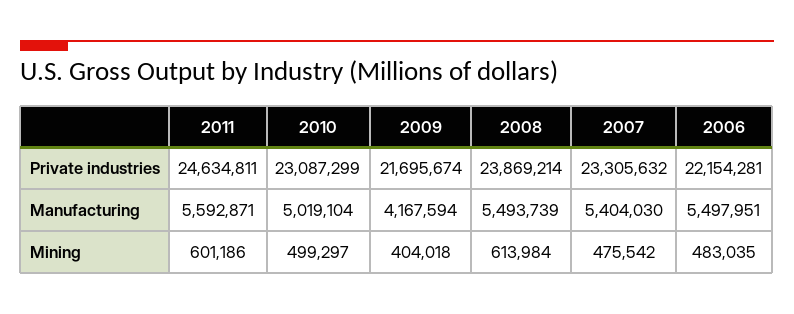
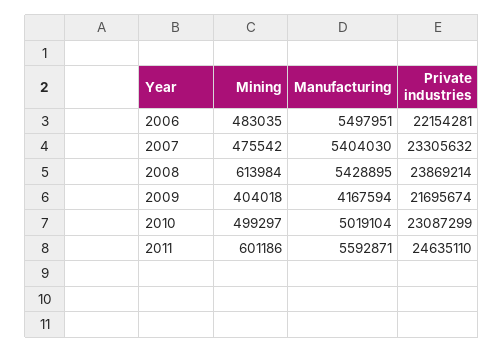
  {
    "2011": {
-     "Private industries": 24634811,
+     "Private industries": 24635110,
      "Manufacturing": 5592871,
      "Mining": 601186
    },
    "2010": {
      "Private industries": 23087299,
      "Manufacturing": 5019104,
      "Mining": 499297
    },
    "2009": {
      "Private industries": 21695674,
      "Manufacturing": 4167594,
      "Mining": 404018
    },
    "2008": {
      "Private industries": 23869214,
-     "Manufacturing": 5493739,
+     "Manufacturing": 5428895,
      "Mining": 613984
    },
    "2007": {
      "Private industries": 23305632,
      "Manufacturing": 5404030,
      "Mining": 475542
    },
    "2006": {
      "Private industries": 22154281,
      "Manufacturing": 5497951,
      "Mining": 483035
    }
  }

